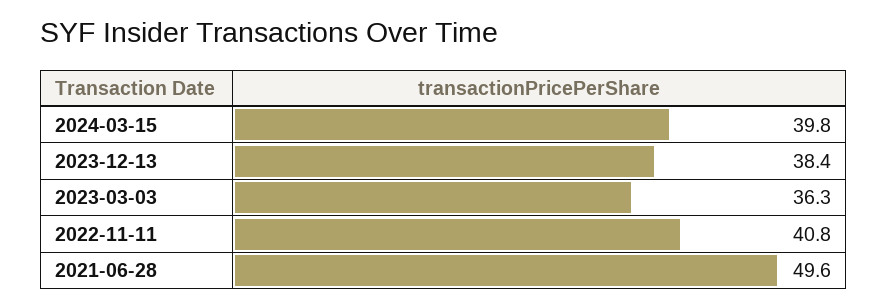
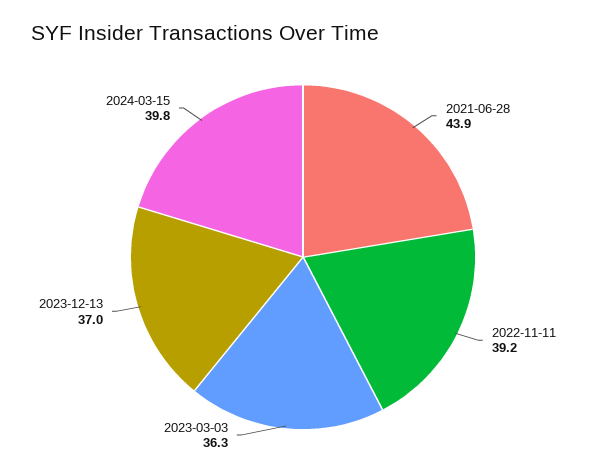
  {
    "2024-03-15": 39.8,
-   "2023-12-13": 38.4,
+   "2023-12-13": 37,
    "2023-03-03": 36.3,
-   "2022-11-11": 40.8,
+   "2022-11-11": 39.2,
-   "2021-06-28": 49.6
+   "2021-06-28": 43.9
  }

